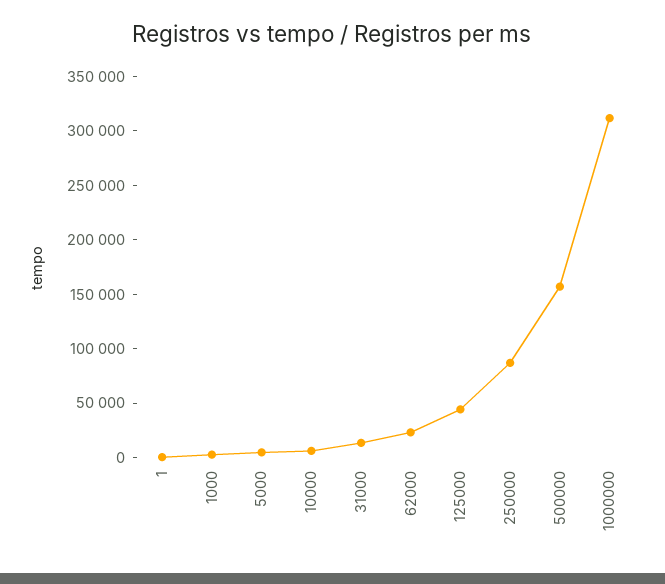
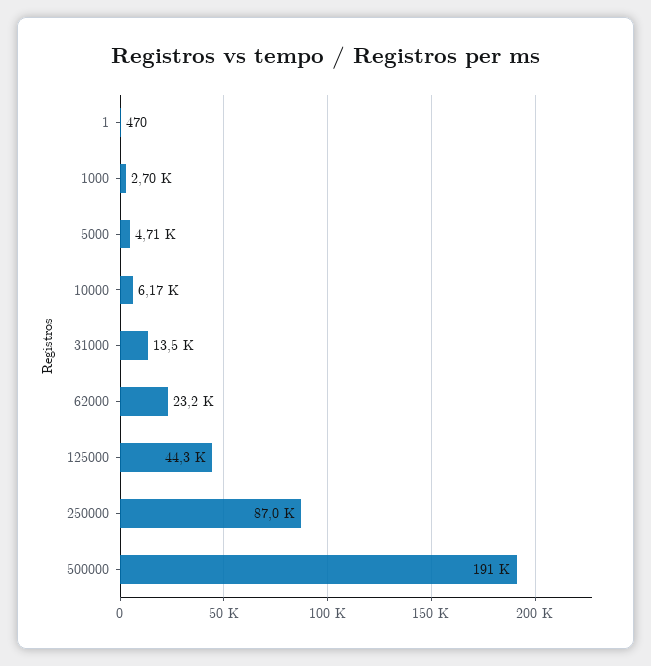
  {
    "1": 470,
    "1000": 2700,
    "5000": 4710,
    "10000": 6170,
    "31000": 13500,
    "62000": 23200,
    "125000": 44300,
    "250000": 87000,
-   "500000": 160000,
+   "500000": 191000
-   "1000000": 310000
  }

